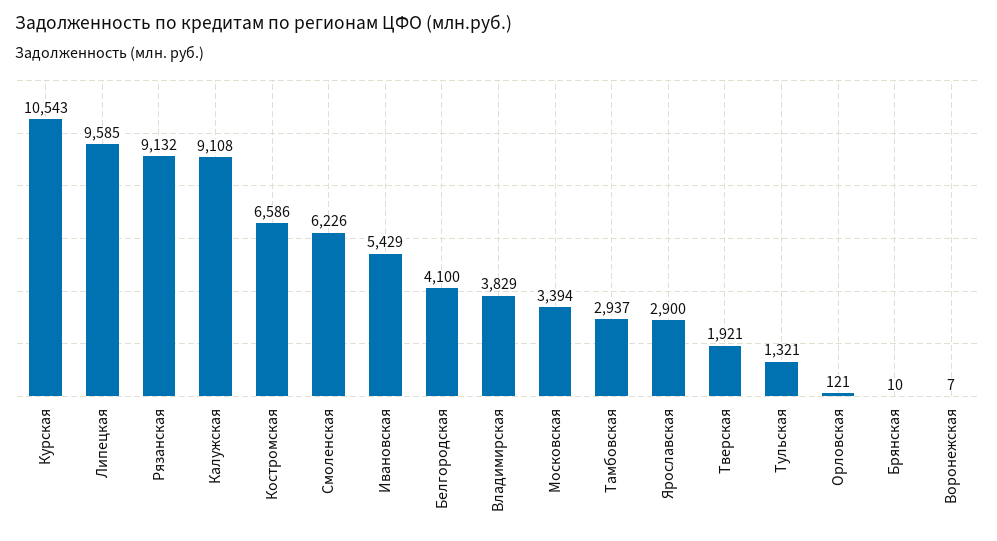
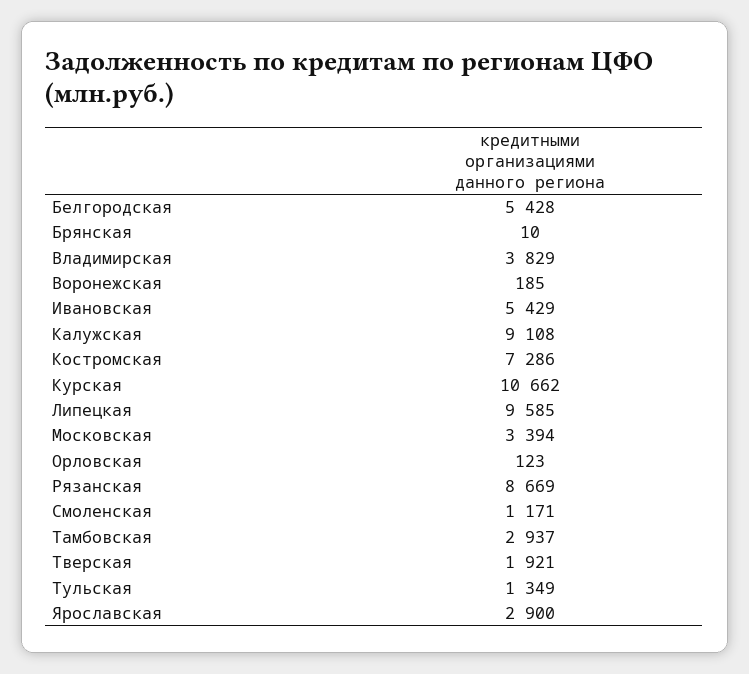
  {
-   "Курская": 10543,
+   "Курская": 10662,
    "Липецкая": 9585,
-   "Рязанская": 9132,
+   "Рязанская": 8669,
    "Калужская": 9108,
-   "Костромская": 6586,
+   "Костромская": 7286,
-   "Смоленская": 6226,
+   "Смоленская": 1171,
    "Ивановская": 5429,
-   "Белгородская": 4100,
+   "Белгородская": 5428,
    "Владимирская": 3829,
    "Московская": 3394,
    "Тамбовская": 2937,
    "Ярославская": 2900,
    "Тверская": 1921,
-   "Тульская": 1321,
+   "Тульская": 1349,
-   "Орловская": 121,
+   "Орловская": 123,
    "Брянская": 10,
-   "Воронежская": 7
+   "Воронежская": 185
  }

